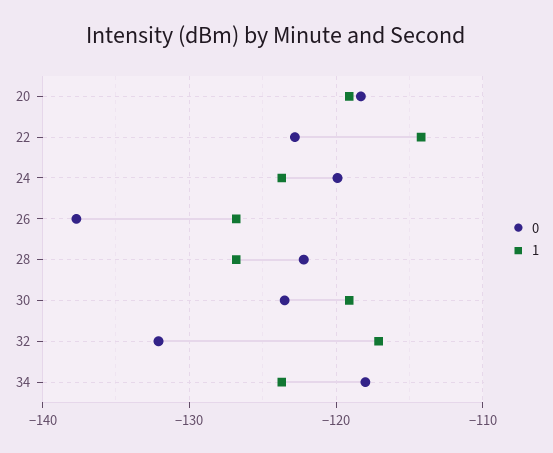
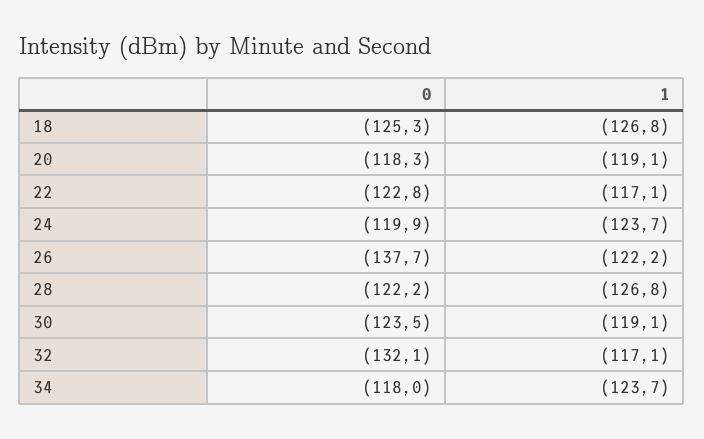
  {
    "0": {
      "20": -118.3,
      "22": -122.8,
      "24": -119.9,
      "26": -137.7,
      "28": -122.2,
      "30": -123.5,
      "32": -132.1,
-     "34": -118
+     "34": -118,
+     "18": -125.3
    },
    "1": {
      "20": -119.1,
-     "22": -114,
+     "22": -117.1,
      "24": -123.7,
-     "26": -127,
+     "26": -122.2,
      "28": -126.8,
      "30": -119.1,
      "32": -117.1,
-     "34": -123.7
+     "34": -123.7,
+     "18": -126.8
    }
  }

